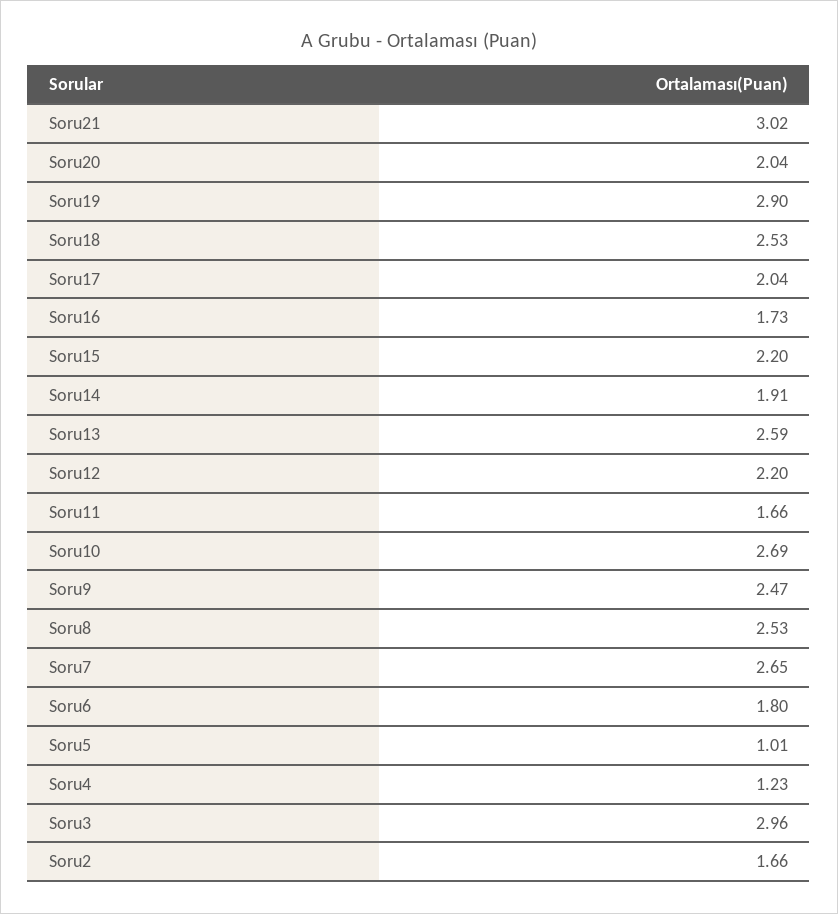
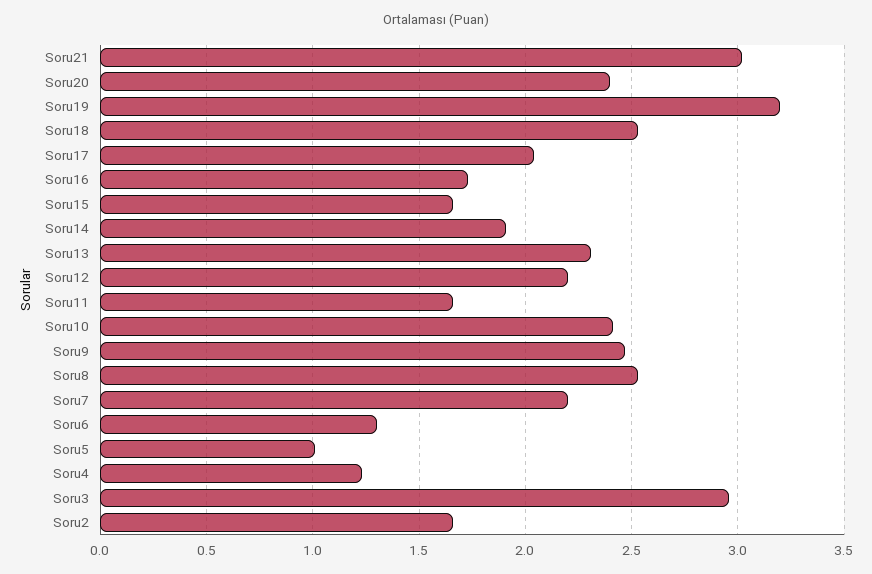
  {
    "Soru21": 3.02,
-   "Soru20": 2.04,
+   "Soru20": 2.4,
-   "Soru19": 2.9,
+   "Soru19": 3.2,
    "Soru18": 2.53,
    "Soru17": 2.04,
    "Soru16": 1.73,
-   "Soru15": 2.2,
+   "Soru15": 1.65,
    "Soru14": 1.91,
-   "Soru13": 2.59,
+   "Soru13": 2.3,
    "Soru12": 2.2,
    "Soru11": 1.66,
-   "Soru10": 2.69,
+   "Soru10": 2.4,
    "Soru9": 2.47,
    "Soru8": 2.53,
-   "Soru7": 2.65,
+   "Soru7": 2.2,
-   "Soru6": 1.8,
+   "Soru6": 1.3,
    "Soru5": 1.01,
    "Soru4": 1.23,
    "Soru3": 2.96,
    "Soru2": 1.66
  }

